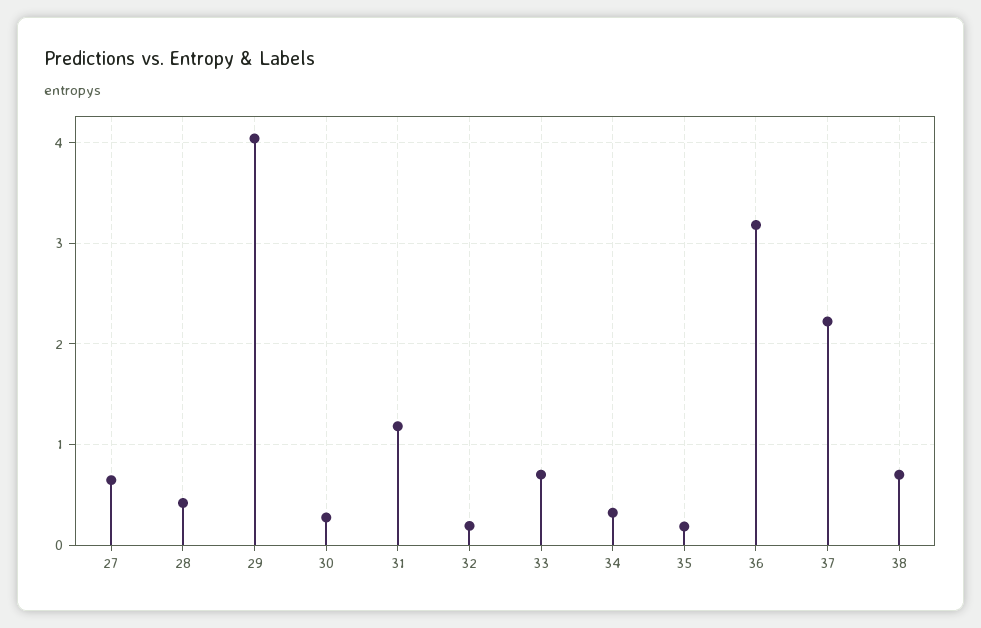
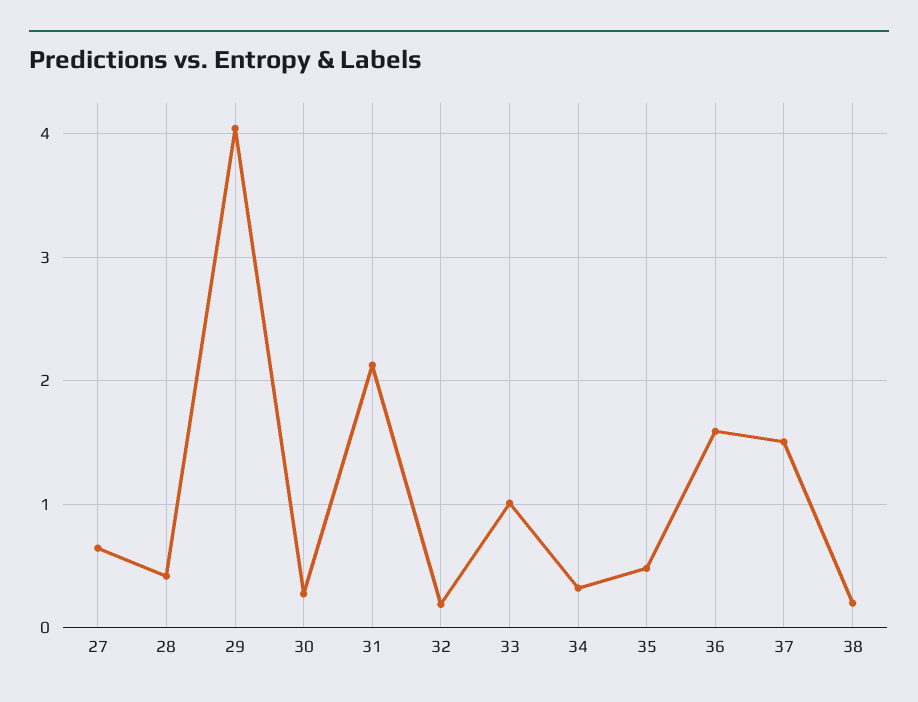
  {
    "27": 0.6,
    "28": 0.4,
    "29": 4,
    "30": 0.3,
-   "31": 1.2,
+   "31": 2.1,
    "32": 0.2,
-   "33": 0.7,
+   "33": 1,
    "34": 0.3,
-   "35": 0.2,
+   "35": 0.5,
-   "36": 3.2,
+   "36": 1.6,
-   "37": 2.2,
+   "37": 1.5,
-   "38": 0.7
+   "38": 0.2
  }

